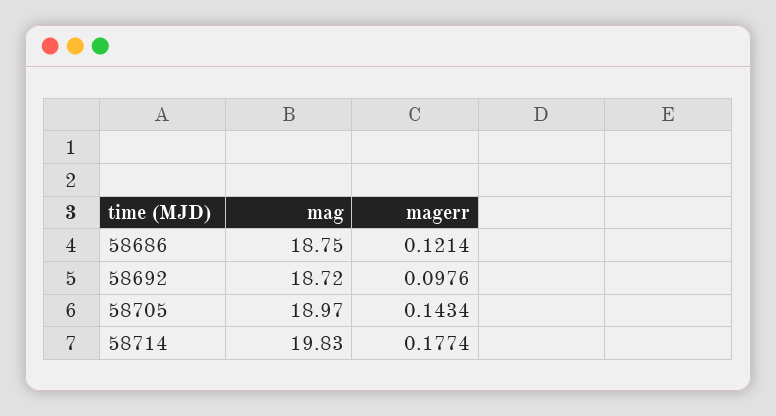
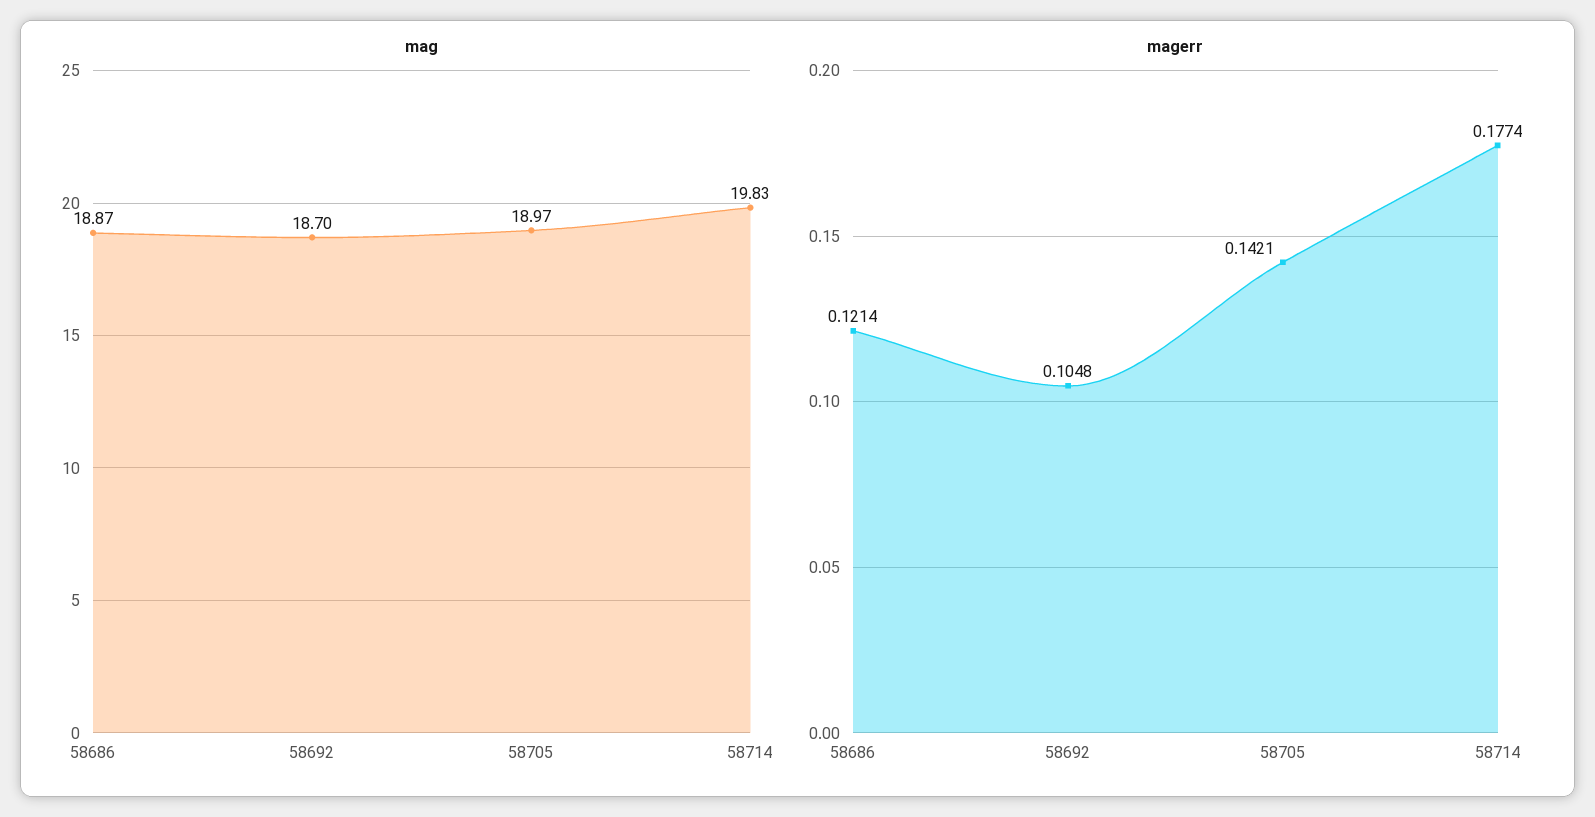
  {
    "mag": {
-     "58686": 18.75,
+     "58686": 18.87,
-     "58692": 18.72,
+     "58692": 18.7,
      "58705": 18.97,
      "58714": 19.83
    },
    "magerr": {
      "58686": 0.1214,
-     "58692": 0.0976,
+     "58692": 0.1048,
-     "58705": 0.1434,
+     "58705": 0.1421,
      "58714": 0.1774
    }
  }

